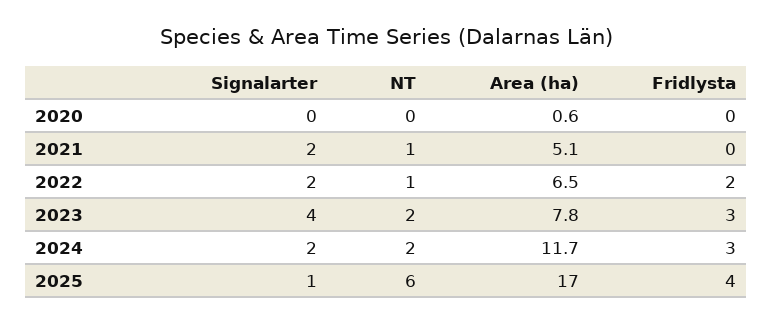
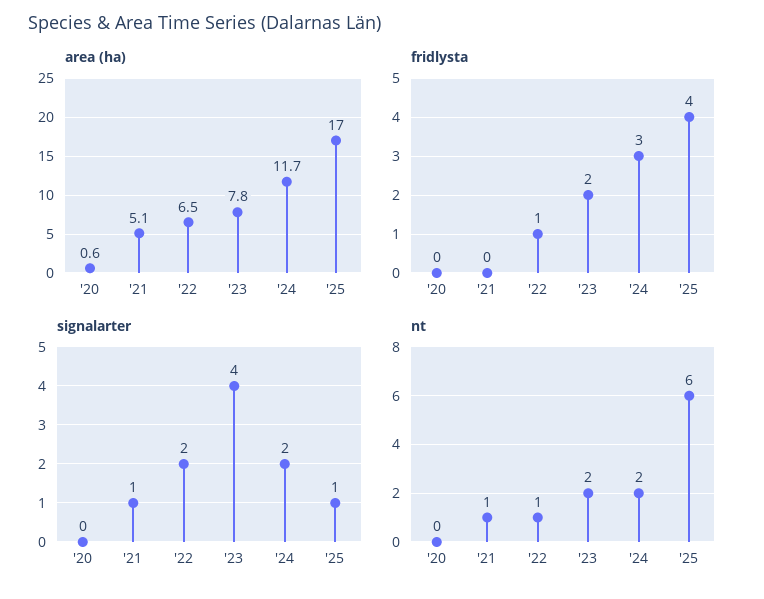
  {
    "Signalarter": {
      "2020": 0,
-     "2021": 2,
+     "2021": 1,
      "2022": 2,
      "2023": 4,
      "2024": 2,
      "2025": 1
    },
    "NT": {
      "2020": 0,
      "2021": 1,
      "2022": 1,
      "2023": 2,
      "2024": 2,
      "2025": 6
    },
    "Area (ha)": {
      "2020": 0.6,
      "2021": 5.1,
      "2022": 6.5,
      "2023": 7.8,
      "2024": 11.7,
      "2025": 17
    },
    "Fridlysta": {
      "2020": 0,
      "2021": 0,
-     "2022": 2,
+     "2022": 1,
-     "2023": 3,
+     "2023": 2,
      "2024": 3,
      "2025": 4
    }
  }

